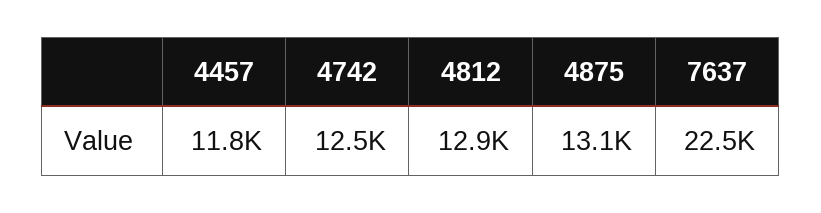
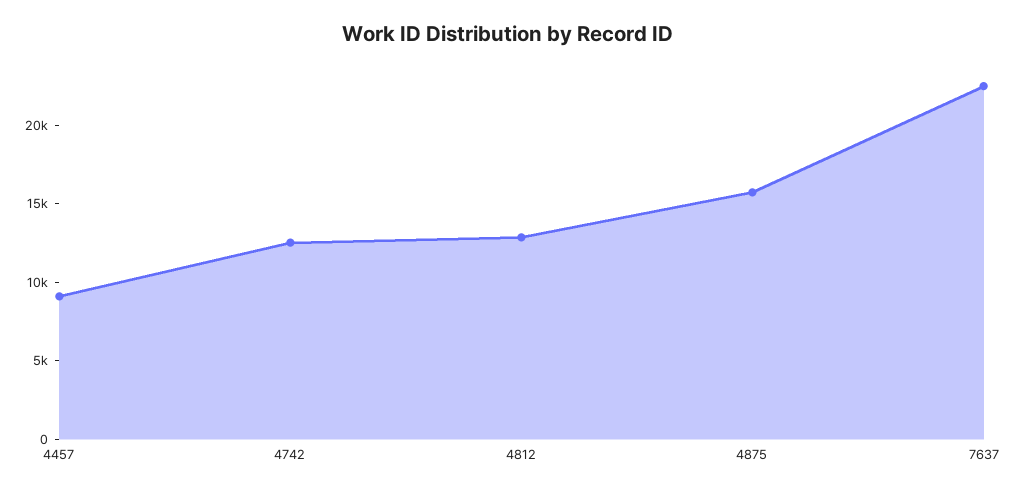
  {
-   "4457": 11800,
+   "4457": 9000,
    "4742": 12500,
    "4812": 12900,
-   "4875": 13100,
+   "4875": 16000,
    "7637": 22500
  }

